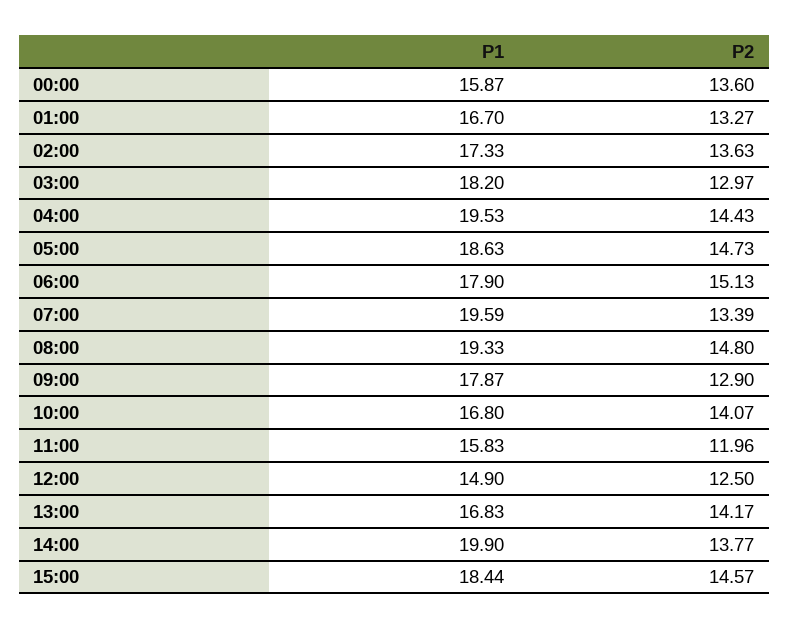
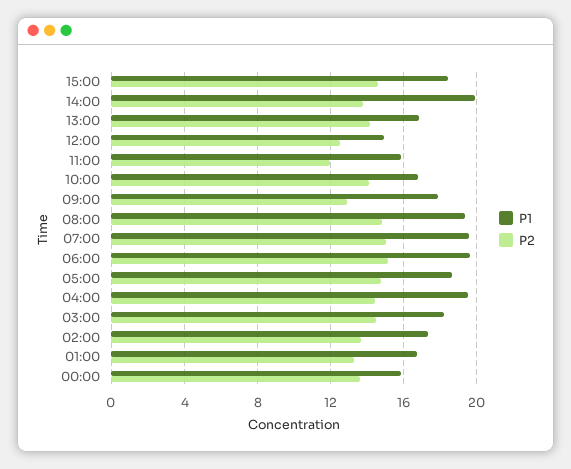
  {
    "P1": {
      "00:00": 15.87,
      "01:00": 16.7,
      "02:00": 17.33,
      "03:00": 18.2,
      "04:00": 19.53,
      "05:00": 18.63,
-     "06:00": 17.9,
+     "06:00": 19.5,
      "07:00": 19.59,
      "08:00": 19.33,
      "09:00": 17.87,
      "10:00": 16.8,
      "11:00": 15.83,
      "12:00": 14.9,
      "13:00": 16.83,
      "14:00": 19.9,
      "15:00": 18.44
    },
    "P2": {
      "00:00": 13.6,
      "01:00": 13.27,
      "02:00": 13.63,
-     "03:00": 12.97,
+     "03:00": 14.5,
      "04:00": 14.43,
      "05:00": 14.73,
      "06:00": 15.13,
-     "07:00": 13.39,
+     "07:00": 15,
      "08:00": 14.8,
      "09:00": 12.9,
      "10:00": 14.07,
      "11:00": 11.96,
      "12:00": 12.5,
      "13:00": 14.17,
      "14:00": 13.77,
      "15:00": 14.57
    }
  }

